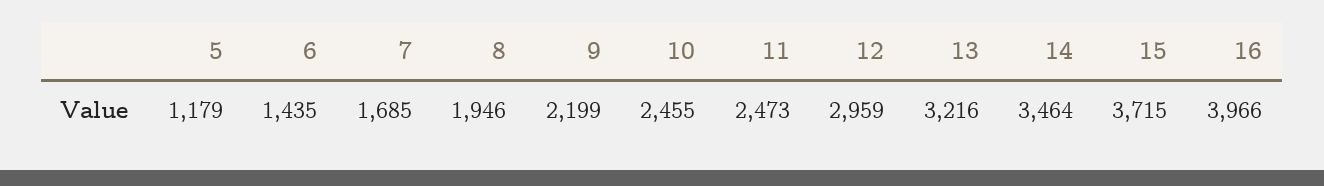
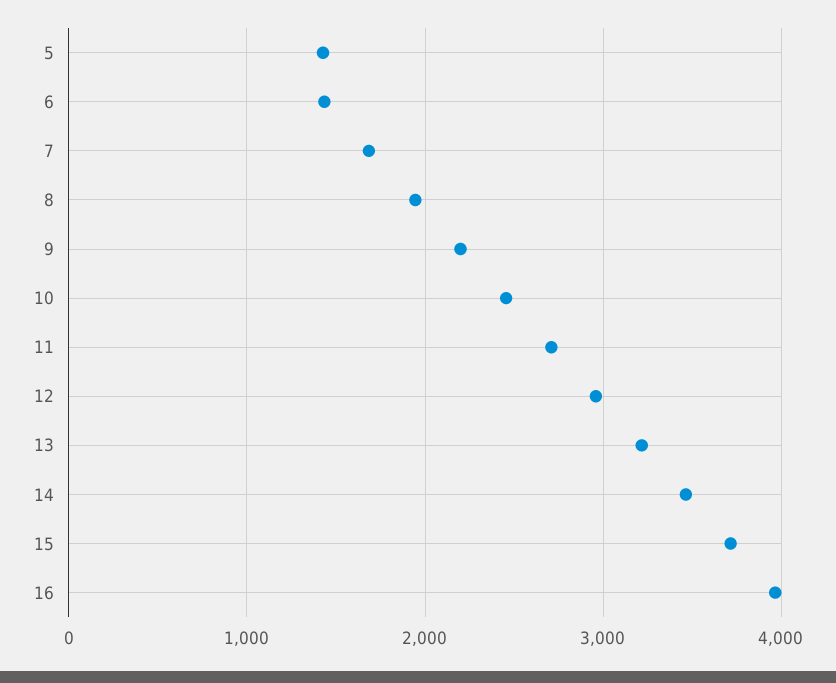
  {
-   "5": 1179,
+   "5": 1400,
    "6": 1435,
    "7": 1685,
    "8": 1946,
    "9": 2199,
    "10": 2455,
-   "11": 2473,
+   "11": 2700,
    "12": 2959,
    "13": 3216,
    "14": 3464,
    "15": 3715,
    "16": 3966
  }

